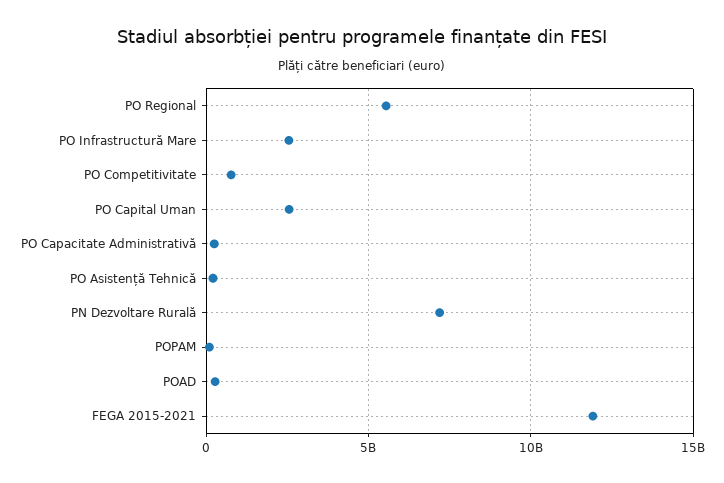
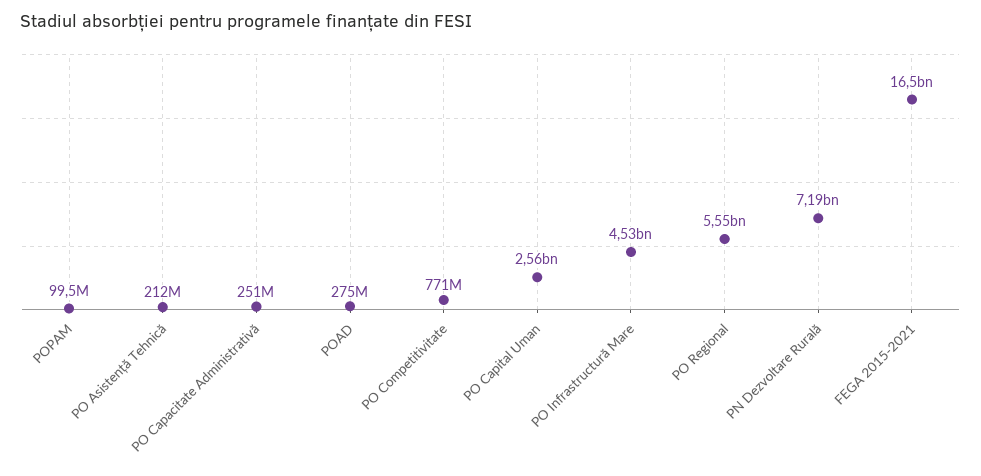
  {
    "PO Regional": 5550000000,
-   "PO Infrastructură Mare": 2500000000,
+   "PO Infrastructură Mare": 4530000000,
    "PO Competitivitate": 771000000,
    "PO Capital Uman": 2560000000,
    "PO Capacitate Administrativă": 251000000,
    "PO Asistență Tehnică": 212000000,
    "PN Dezvoltare Rurală": 7190000000,
    "POPAM": 99500000,
    "POAD": 275000000,
-   "FEGA 2015-2021": 12000000000
+   "FEGA 2015-2021": 16500000000
  }

